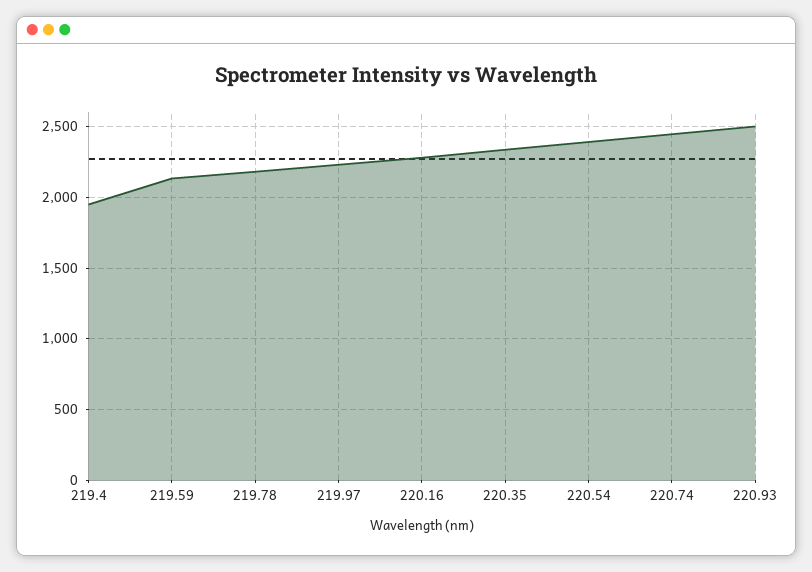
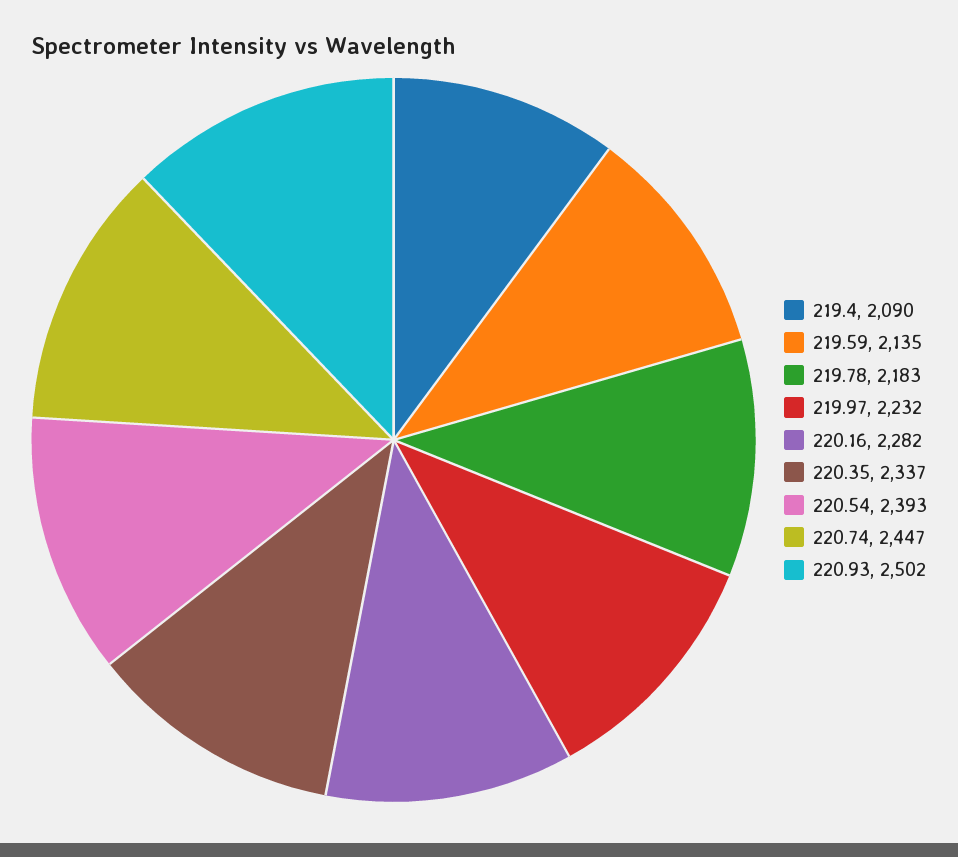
  {
-   "219.4": 1950,
+   "219.4": 2090,
    "219.59": 2135,
    "219.78": 2183,
    "219.97": 2232,
    "220.16": 2282,
    "220.35": 2337,
    "220.54": 2393,
    "220.74": 2447,
    "220.93": 2502
  }

